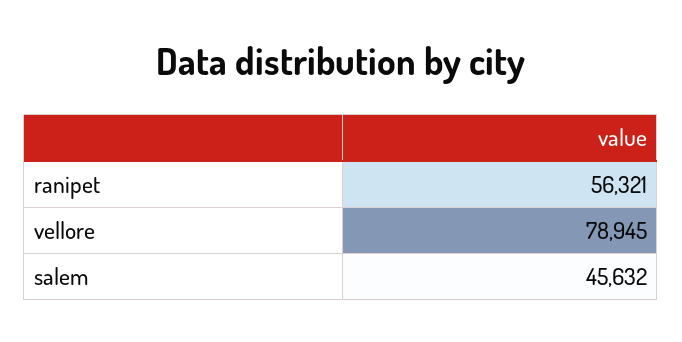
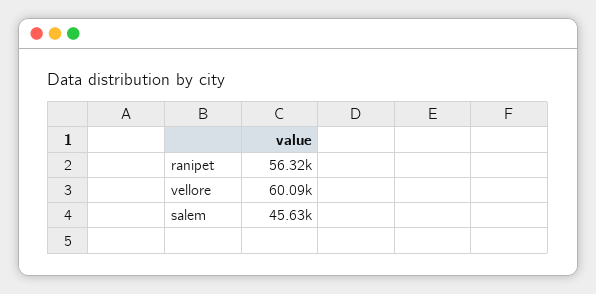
  {
    "ranipet": 56321,
-   "vellore": 78945,
+   "vellore": 60090,
    "salem": 45632
  }

